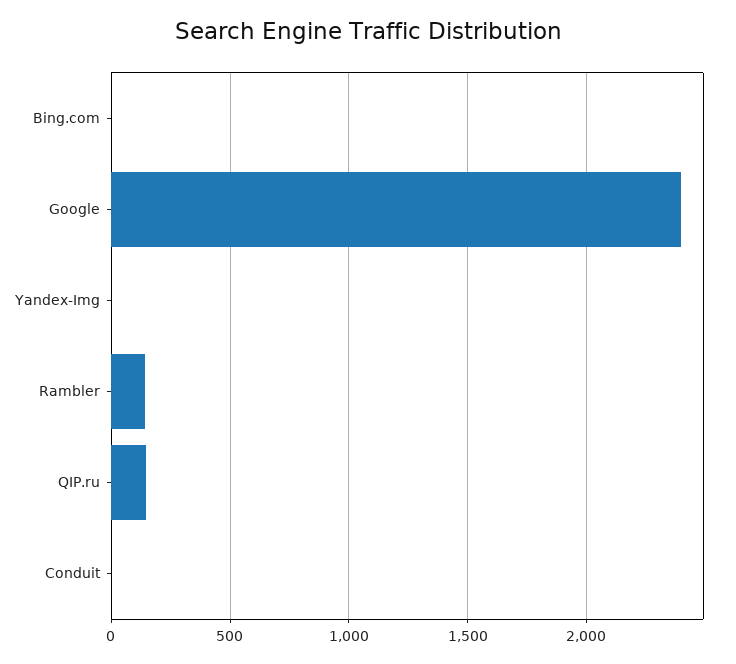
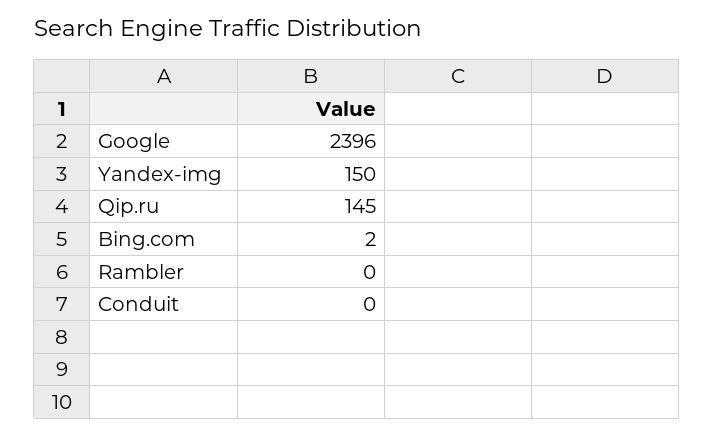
  {
    "Bing.com": 2,
    "Google": 2396,
-   "Yandex-Img": 0,
+   "Yandex-Img": 150,
-   "Rambler": 150,
+   "Rambler": 0,
    "QIP.ru": 145,
    "Conduit": 0
  }

